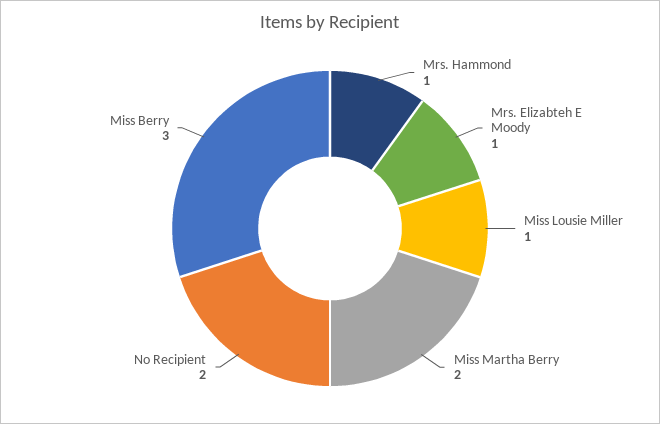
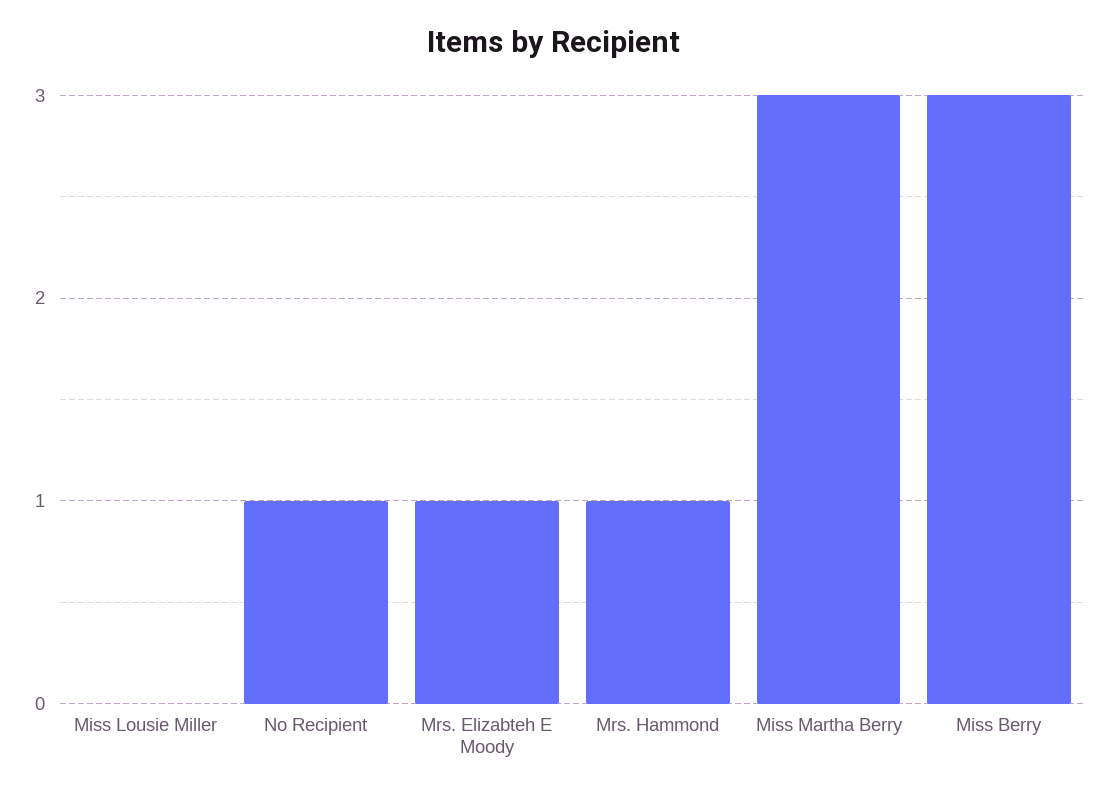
  {
    "Mrs. Hammond": 1,
    "Mrs. Elizabteh E Moody": 1,
-   "Miss Lousie Miller": 1,
+   "Miss Lousie Miller": 0,
-   "Miss Martha Berry": 2,
+   "Miss Martha Berry": 3,
-   "No Recipient": 2,
+   "No Recipient": 1,
    "Miss Berry": 3
  }

